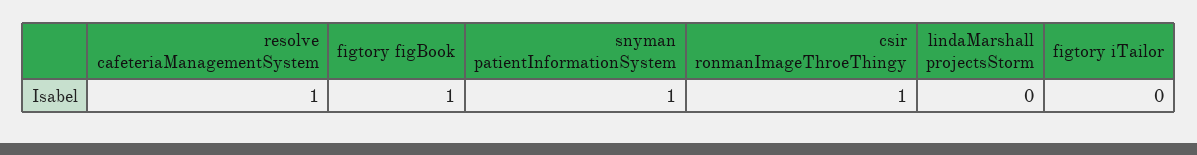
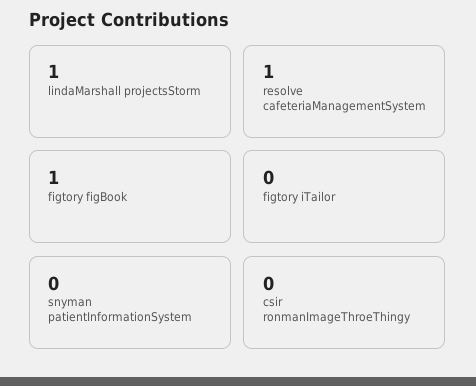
  {
    "resolve cafeteriaManagementSystem": 1,
    "figtory figBook": 1,
-   "snyman patientInformationSystem": 1,
+   "snyman patientInformationSystem": 0,
-   "csir ronmanImageThroeThingy": 1,
+   "csir ronmanImageThroeThingy": 0,
-   "lindaMarshall projectsStorm": 0,
+   "lindaMarshall projectsStorm": 1,
    "figtory iTailor": 0
  }

